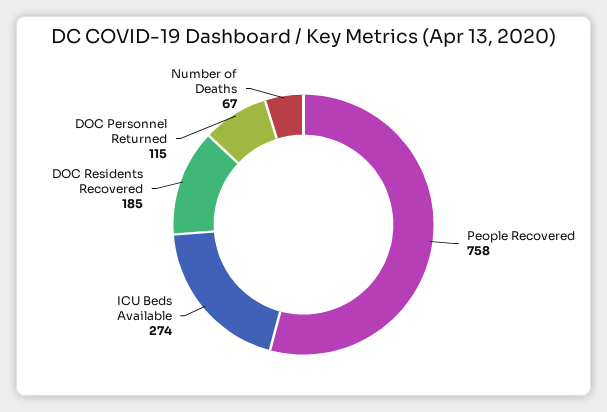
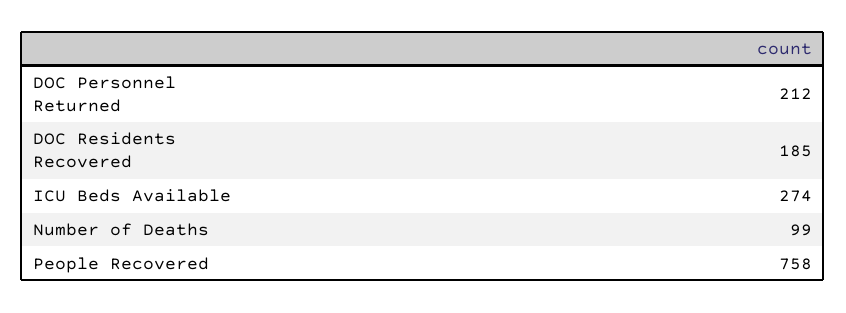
  {
    "People Recovered": 758,
    "ICU Beds Available": 274,
    "DOC Residents Recovered": 185,
-   "DOC Personnel Returned": 115,
+   "DOC Personnel Returned": 212,
-   "Number of Deaths": 67
+   "Number of Deaths": 99
  }

